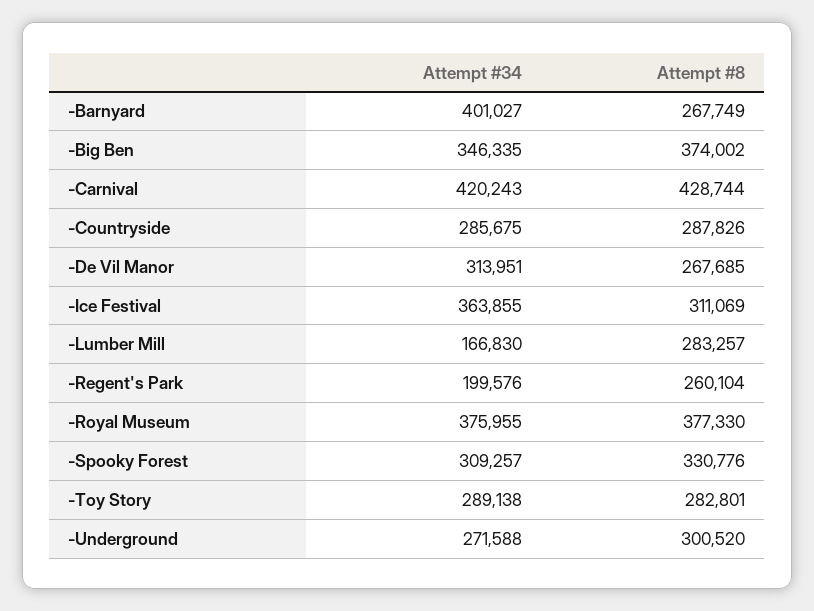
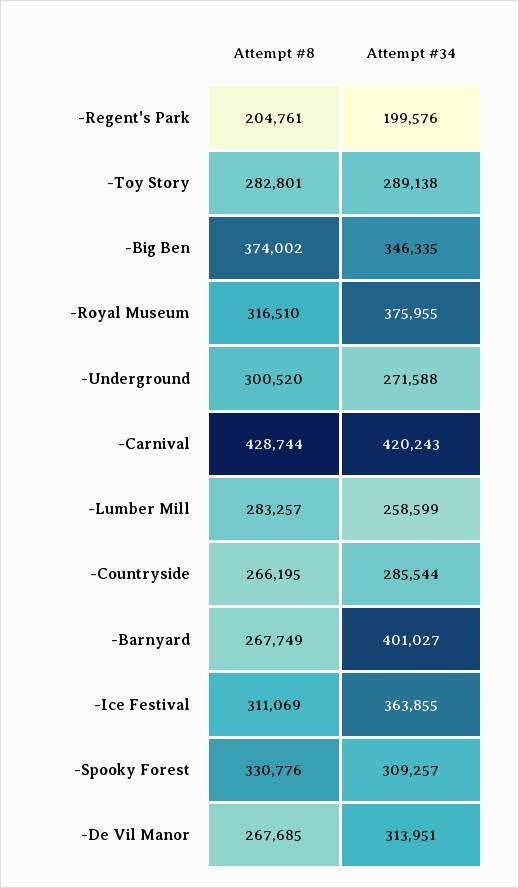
  {
    "Attempt #34": {
      "-Barnyard": 401027,
      "-Big Ben": 346335,
      "-Carnival": 420243,
-     "-Countryside": 285675,
+     "-Countryside": 285544,
      "-De Vil Manor": 313951,
      "-Ice Festival": 363855,
-     "-Lumber Mill": 166830,
+     "-Lumber Mill": 258599,
      "-Regent's Park": 199576,
      "-Royal Museum": 375955,
      "-Spooky Forest": 309257,
      "-Toy Story": 289138,
      "-Underground": 271588
    },
    "Attempt #8": {
      "-Barnyard": 267749,
      "-Big Ben": 374002,
      "-Carnival": 428744,
-     "-Countryside": 287826,
+     "-Countryside": 266195,
      "-De Vil Manor": 267685,
      "-Ice Festival": 311069,
      "-Lumber Mill": 283257,
-     "-Regent's Park": 260104,
+     "-Regent's Park": 204761,
-     "-Royal Museum": 377330,
+     "-Royal Museum": 316510,
      "-Spooky Forest": 330776,
      "-Toy Story": 282801,
      "-Underground": 300520
    }
  }

